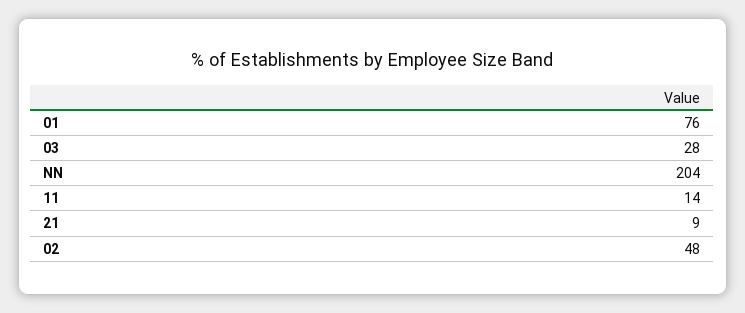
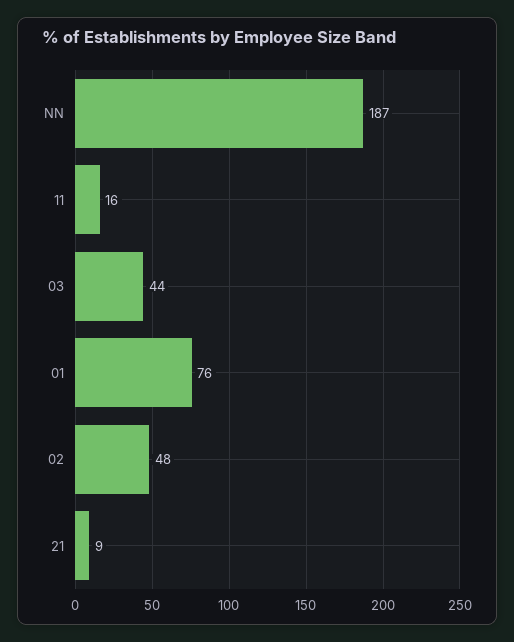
  {
    "01": 76,
-   "03": 28,
+   "03": 44,
-   "NN": 204,
+   "NN": 187,
-   "11": 14,
+   "11": 16,
    "21": 9,
    "02": 48
  }

